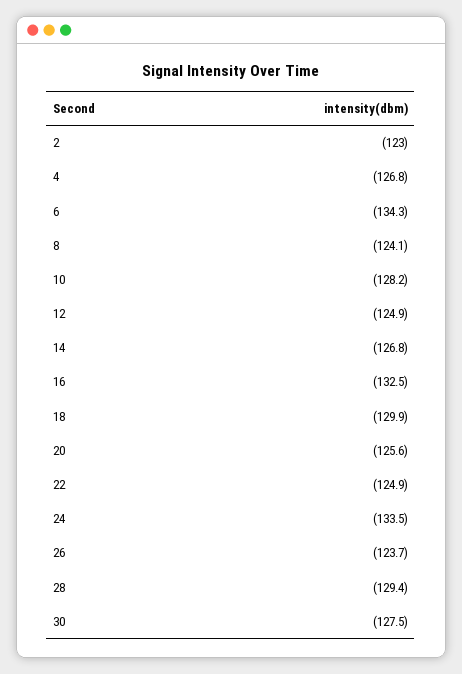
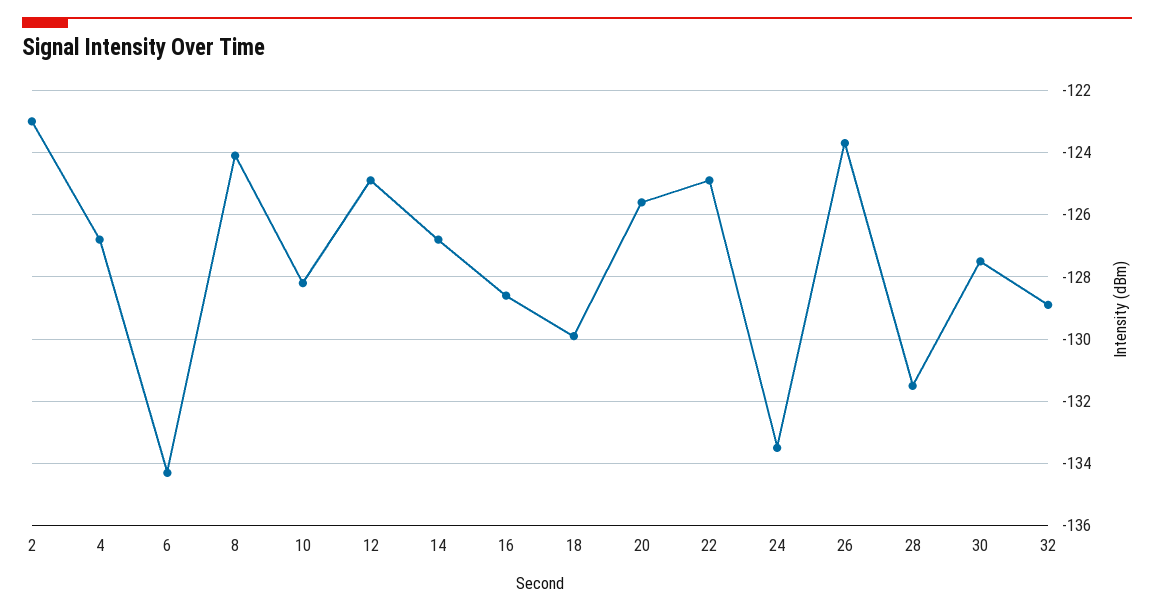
  {
    "2": -123,
    "4": -126.8,
    "6": -134.3,
    "8": -124.1,
    "10": -128.2,
    "12": -124.9,
    "14": -126.8,
-   "16": -132.5,
+   "16": -128.5,
    "18": -129.9,
    "20": -125.6,
    "22": -124.9,
    "24": -133.5,
    "26": -123.7,
-   "28": -129.4,
+   "28": -131.5,
-   "30": -127.5
+   "30": -127.5,
+   "32": -129
  }

